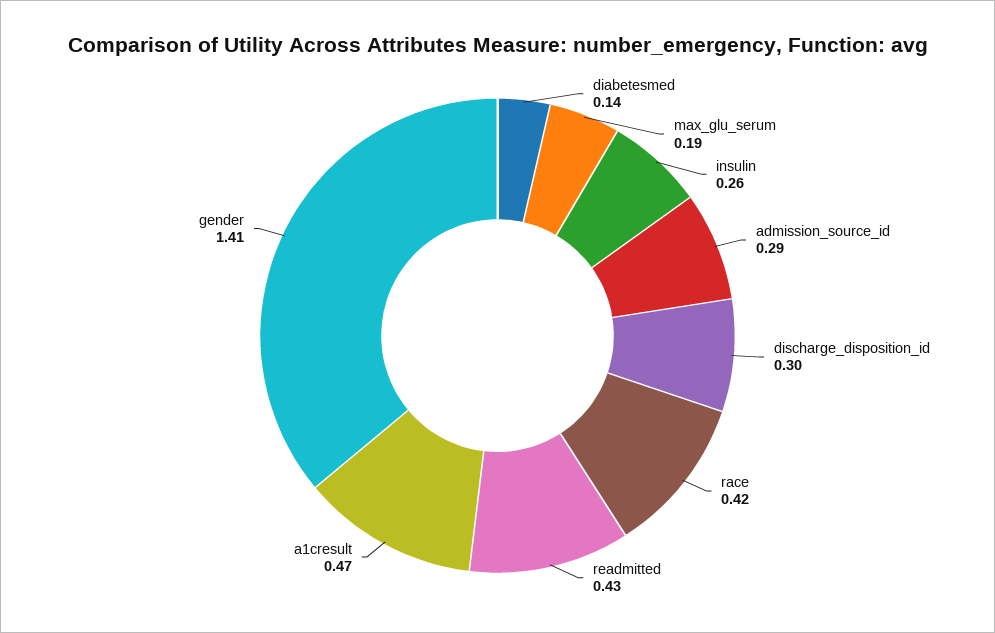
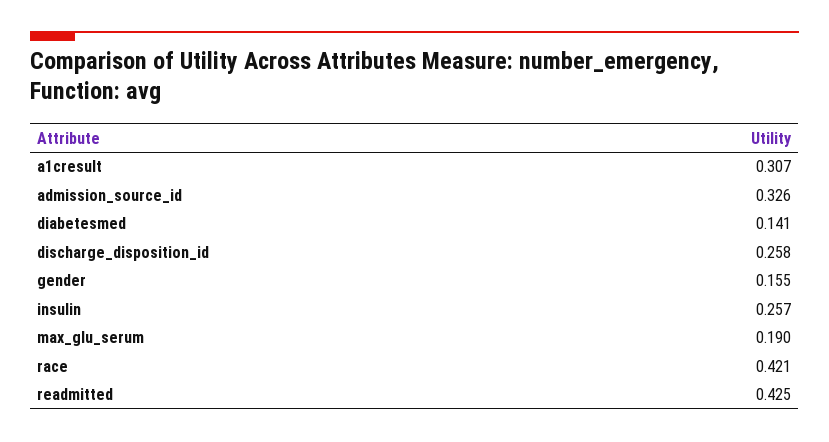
  {
    "diabetesmed": 0.141,
    "max_glu_serum": 0.19,
    "insulin": 0.257,
-   "admission_source_id": 0.29,
+   "admission_source_id": 0.326,
-   "discharge_disposition_id": 0.3,
+   "discharge_disposition_id": 0.258,
    "race": 0.421,
    "readmitted": 0.425,
-   "a1cresult": 0.47,
+   "a1cresult": 0.307,
-   "gender": 1.41
+   "gender": 0.155
  }

